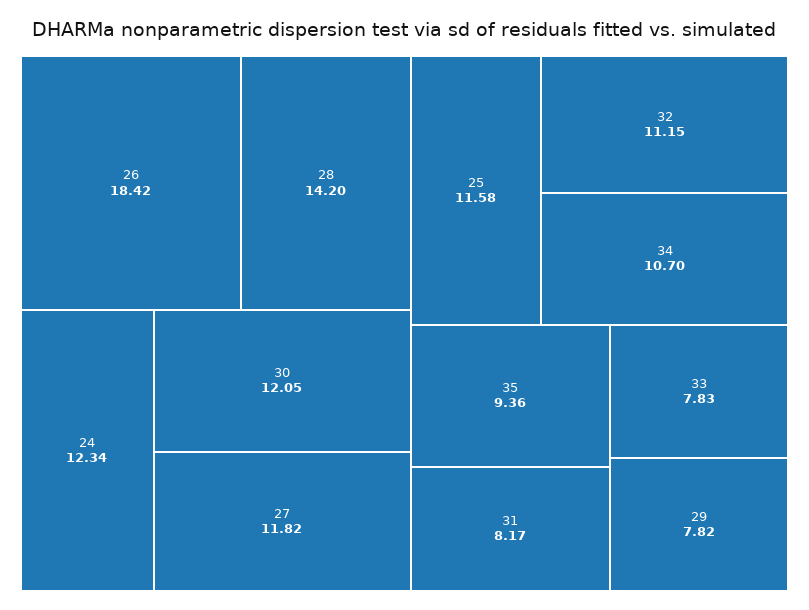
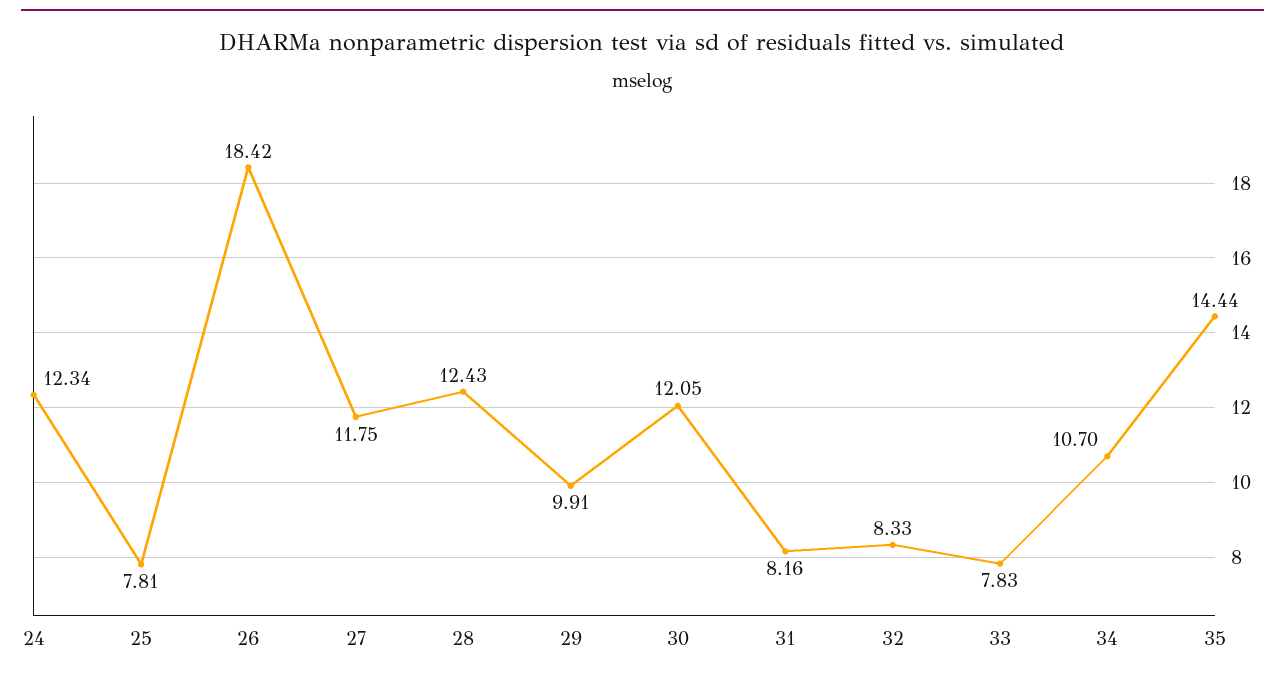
  {
    "26": 18.42,
-   "28": 14.2,
+   "28": 12.43,
    "24": 12.34,
    "30": 12.05,
-   "27": 11.82,
+   "27": 11.75,
-   "25": 11.58,
+   "25": 7.81,
-   "32": 11.15,
+   "32": 8.33,
    "34": 10.7,
-   "35": 9.36,
+   "35": 14.44,
-   "31": 8.17,
+   "31": 8.16,
    "33": 7.83,
-   "29": 7.82
+   "29": 9.91
  }

